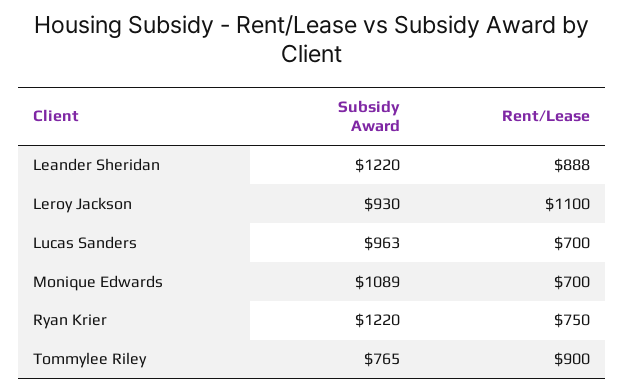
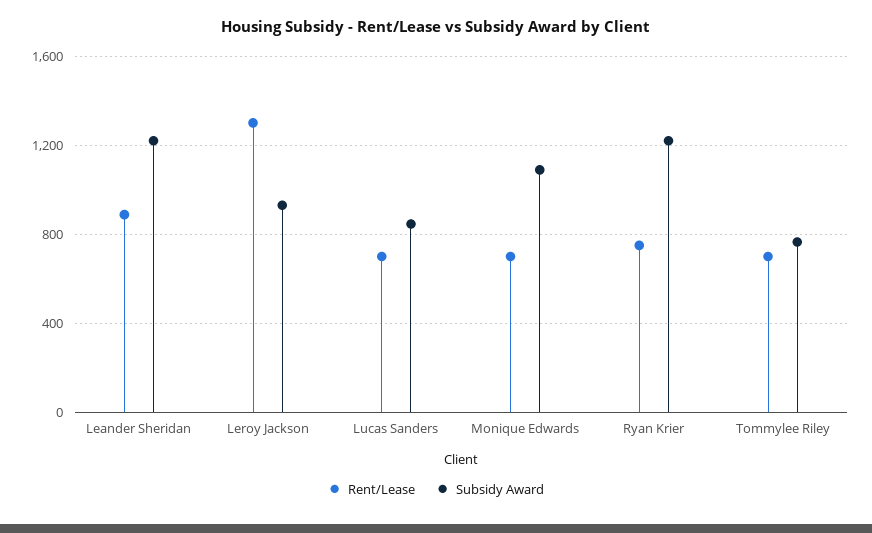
  {
    "Subsidy Award": {
      "Leander Sheridan": 1220,
      "Leroy Jackson": 930,
-     "Lucas Sanders": 963,
+     "Lucas Sanders": 850,
      "Monique Edwards": 1089,
      "Ryan Krier": 1220,
      "Tommylee Riley": 765
    },
    "Rent/Lease": {
      "Leander Sheridan": 888,
-     "Leroy Jackson": 1100,
+     "Leroy Jackson": 1300,
      "Lucas Sanders": 700,
      "Monique Edwards": 700,
      "Ryan Krier": 750,
-     "Tommylee Riley": 900
+     "Tommylee Riley": 700
    }
  }

